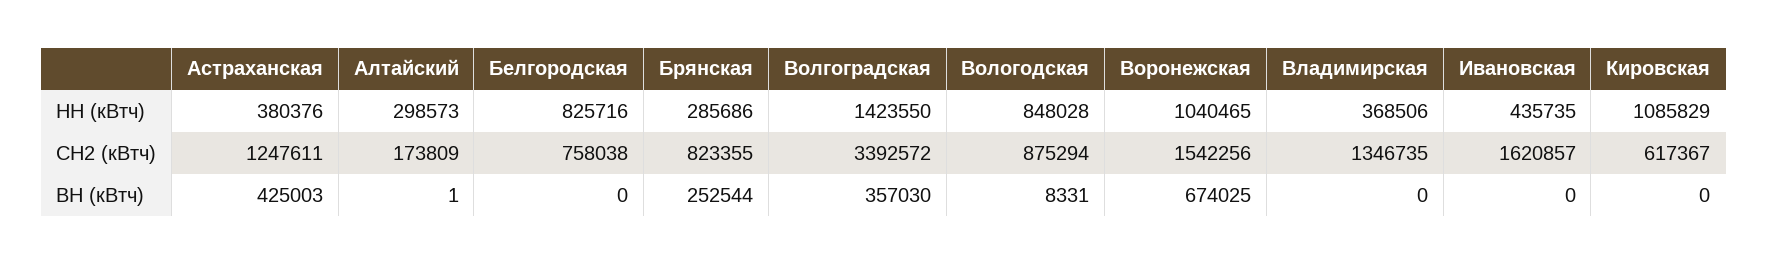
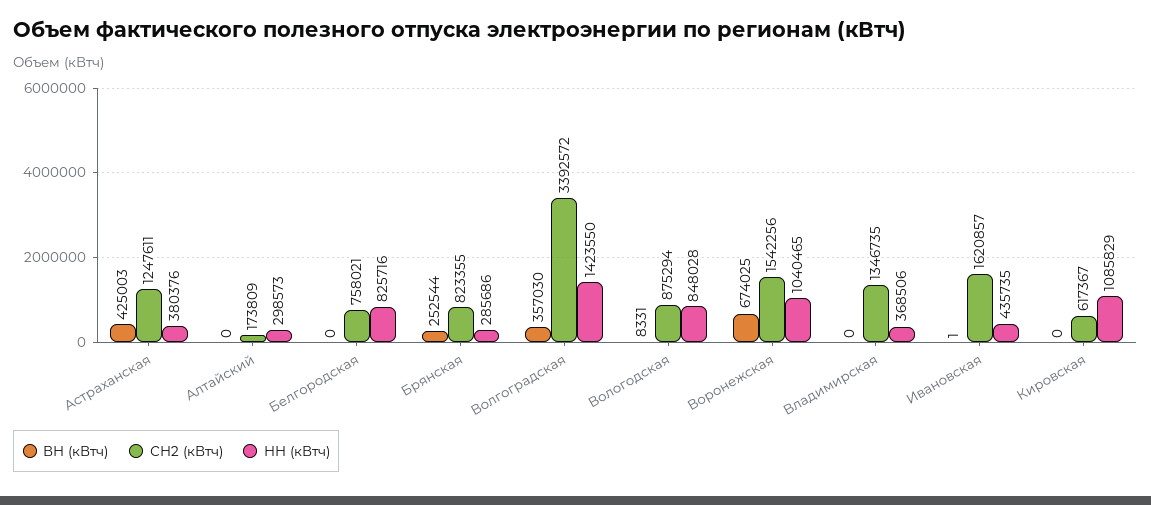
  {
    "НН (кВтч)": {
      "Астраханская": 380376,
      "Алтайский": 298573,
      "Белгородская": 825716,
      "Брянская": 285686,
      "Волгоградская": 1423550,
      "Вологодская": 848028,
      "Воронежская": 1040465,
      "Владимирская": 368506,
      "Ивановская": 435735,
      "Кировская": 1085829
    },
    "СН2 (кВтч)": {
      "Астраханская": 1247611,
      "Алтайский": 173809,
-     "Белгородская": 758038,
+     "Белгородская": 758021,
      "Брянская": 823355,
      "Волгоградская": 3392572,
      "Вологодская": 875294,
      "Воронежская": 1542256,
      "Владимирская": 1346735,
      "Ивановская": 1620857,
      "Кировская": 617367
    },
    "ВН (кВтч)": {
      "Астраханская": 425003,
-     "Алтайский": 1,
+     "Алтайский": 0,
      "Белгородская": 0,
      "Брянская": 252544,
      "Волгоградская": 357030,
      "Вологодская": 8331,
      "Воронежская": 674025,
      "Владимирская": 0,
-     "Ивановская": 0,
+     "Ивановская": 1,
      "Кировская": 0
    }
  }

